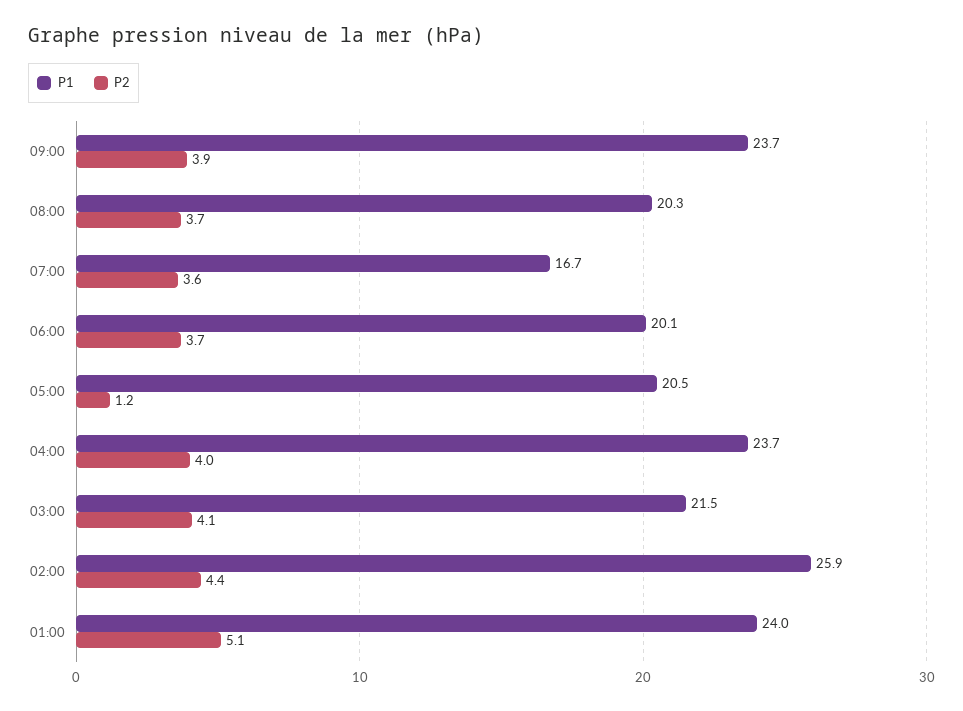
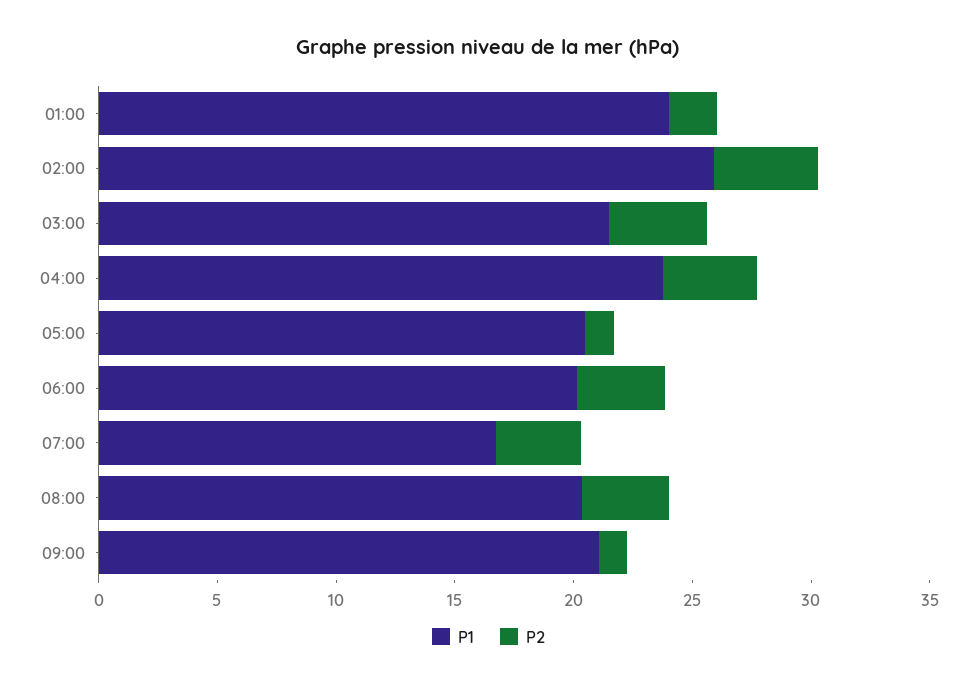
  {
    "P1": {
-     "09:00": 23.7,
+     "09:00": 21,
      "08:00": 20.3,
      "07:00": 16.7,
      "06:00": 20.1,
      "05:00": 20.5,
      "04:00": 23.7,
      "03:00": 21.5,
      "02:00": 25.9,
      "01:00": 24
    },
    "P2": {
-     "09:00": 3.9,
+     "09:00": 1,
      "08:00": 3.7,
      "07:00": 3.6,
      "06:00": 3.7,
      "05:00": 1.2,
      "04:00": 4,
      "03:00": 4.1,
      "02:00": 4.4,
-     "01:00": 5.1
+     "01:00": 2
    }
  }

